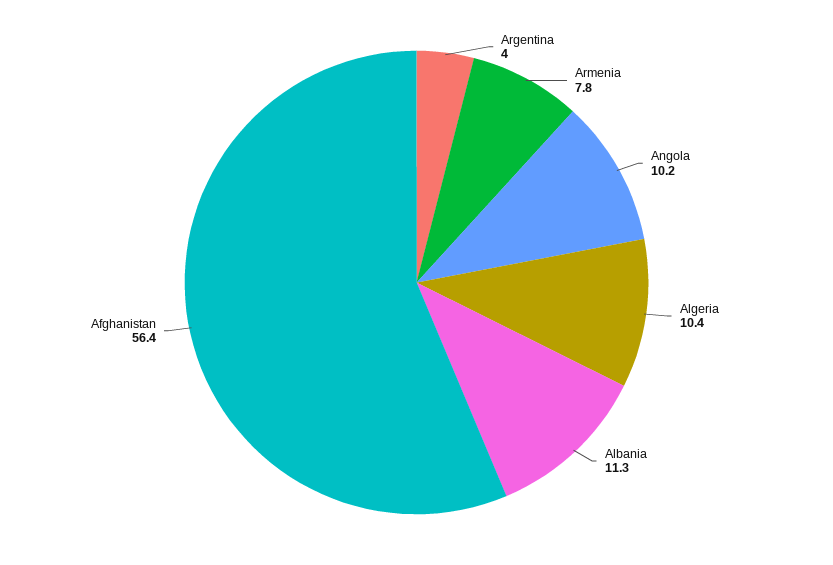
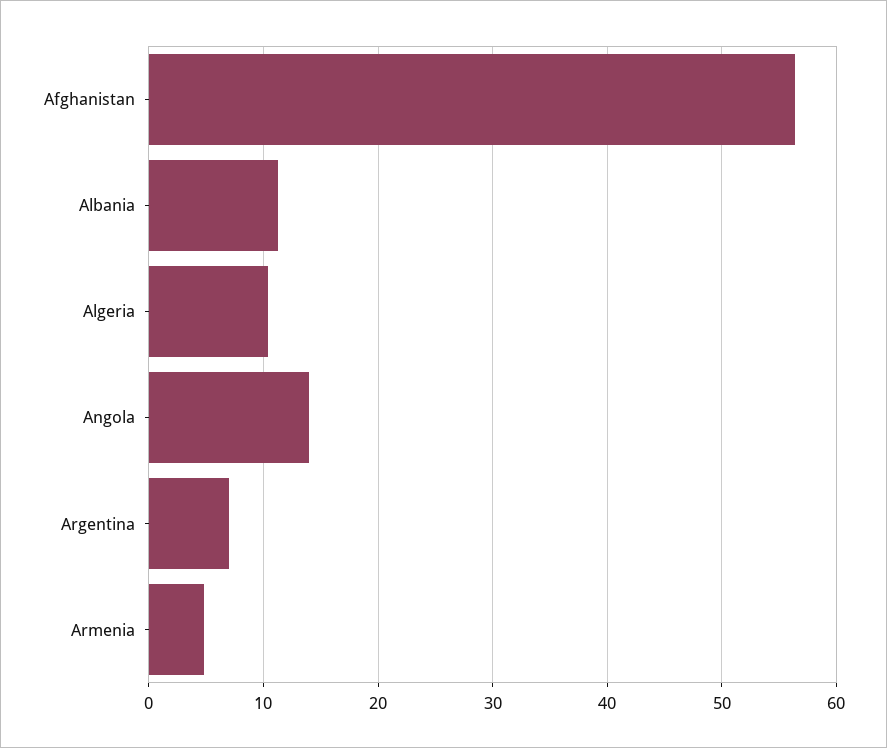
  {
-   "Argentina": 4,
+   "Argentina": 7,
-   "Armenia": 7.8,
+   "Armenia": 5,
-   "Angola": 10.2,
+   "Angola": 14,
    "Algeria": 10.4,
    "Albania": 11.3,
    "Afghanistan": 56.4
  }

